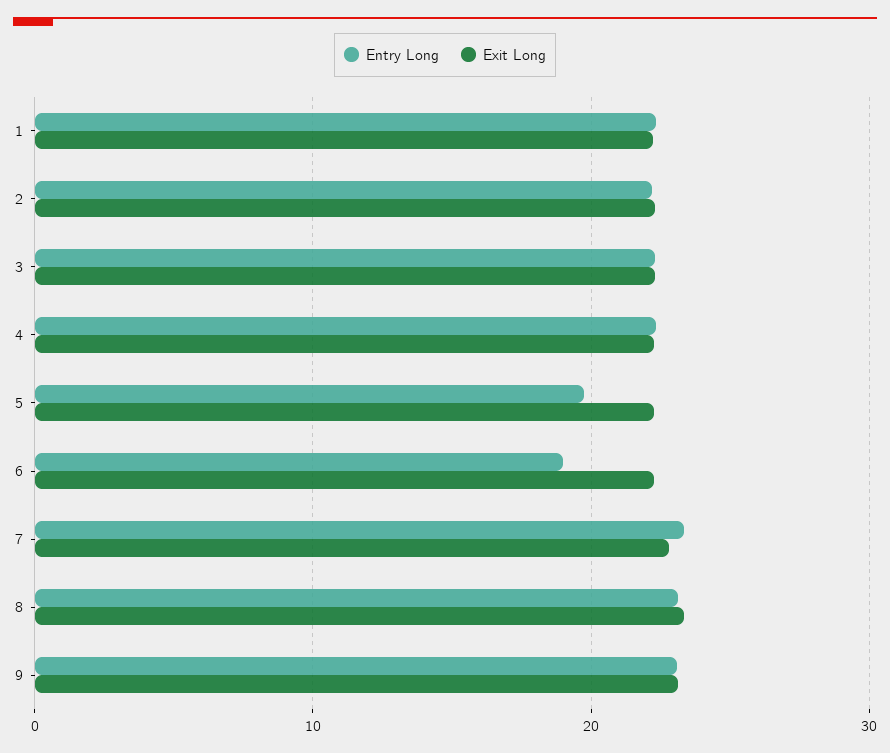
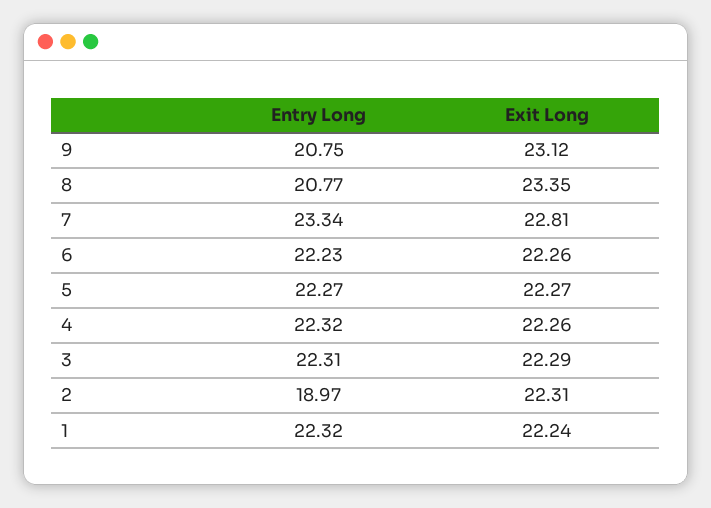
  {
    "Entry Long": {
      "1": 22.32,
-     "2": 22,
+     "2": 18.97,
      "3": 22.31,
      "4": 22.32,
-     "5": 20,
+     "5": 22.27,
-     "6": 19,
+     "6": 22.23,
      "7": 23.34,
-     "8": 23,
+     "8": 20.77,
-     "9": 23
+     "9": 20.75
    },
    "Exit Long": {
      "1": 22.24,
      "2": 22.31,
      "3": 22.29,
      "4": 22.26,
      "5": 22.27,
      "6": 22.26,
      "7": 22.81,
      "8": 23.35,
      "9": 23.12
    }
  }

